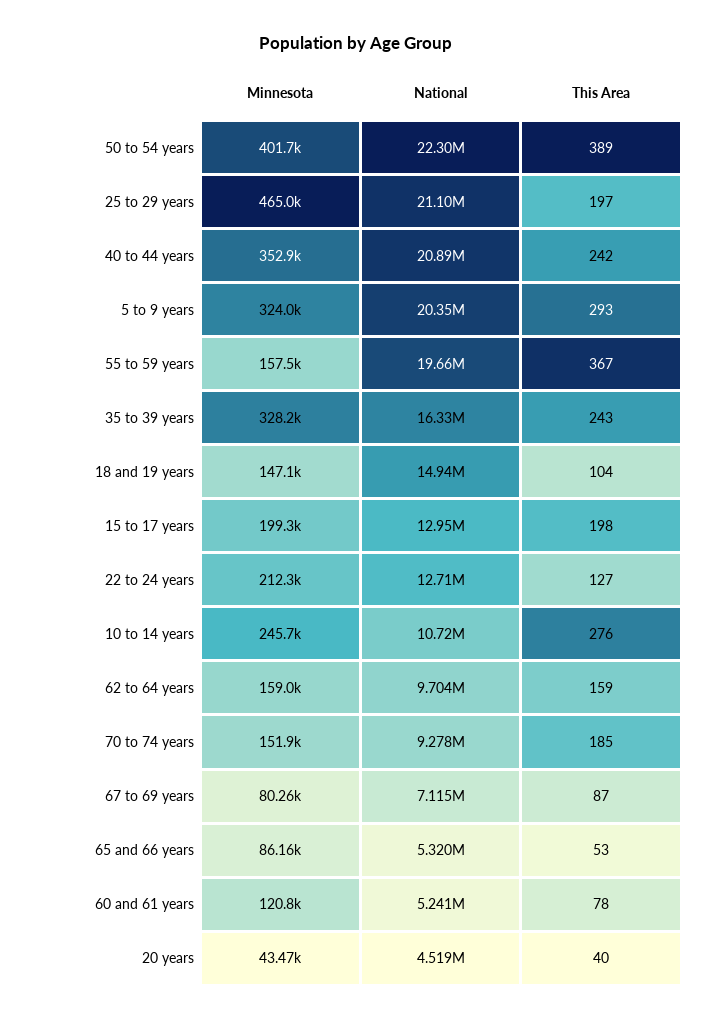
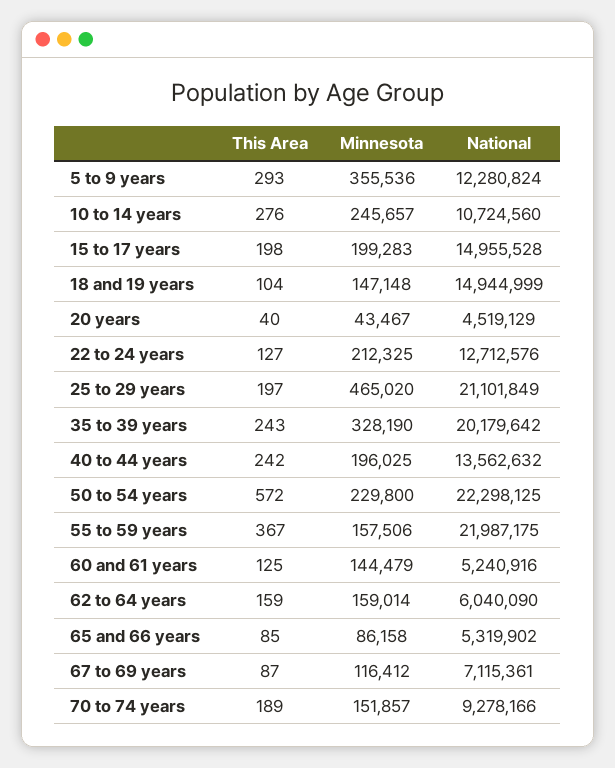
  {
    "Minnesota": {
-     "50 to 54 years": 401700,
+     "50 to 54 years": 229800,
      "25 to 29 years": 465020,
-     "40 to 44 years": 352900,
+     "40 to 44 years": 196025,
-     "5 to 9 years": 324000,
+     "5 to 9 years": 355536,
      "55 to 59 years": 157506,
      "35 to 39 years": 328190,
      "18 and 19 years": 147148,
      "15 to 17 years": 199283,
      "22 to 24 years": 212325,
      "10 to 14 years": 245657,
      "62 to 64 years": 159014,
      "70 to 74 years": 151857,
-     "67 to 69 years": 80260,
+     "67 to 69 years": 116412,
      "65 and 66 years": 86158,
-     "60 and 61 years": 120800,
+     "60 and 61 years": 144479,
      "20 years": 43467
    },
    "National": {
      "50 to 54 years": 22298125,
      "25 to 29 years": 21101849,
-     "40 to 44 years": 20890000,
+     "40 to 44 years": 13562632,
-     "5 to 9 years": 20350000,
+     "5 to 9 years": 12280824,
-     "55 to 59 years": 19660000,
+     "55 to 59 years": 21987175,
-     "35 to 39 years": 16330000,
+     "35 to 39 years": 20179642,
      "18 and 19 years": 14944999,
-     "15 to 17 years": 12950000,
+     "15 to 17 years": 14955528,
      "22 to 24 years": 12712576,
      "10 to 14 years": 10724560,
-     "62 to 64 years": 9704000,
+     "62 to 64 years": 6040090,
      "70 to 74 years": 9278166,
      "67 to 69 years": 7115361,
      "65 and 66 years": 5319902,
      "60 and 61 years": 5240916,
      "20 years": 4519129
    },
    "This Area": {
-     "50 to 54 years": 389,
+     "50 to 54 years": 572,
      "25 to 29 years": 197,
      "40 to 44 years": 242,
      "5 to 9 years": 293,
      "55 to 59 years": 367,
      "35 to 39 years": 243,
      "18 and 19 years": 104,
      "15 to 17 years": 198,
      "22 to 24 years": 127,
      "10 to 14 years": 276,
      "62 to 64 years": 159,
-     "70 to 74 years": 185,
+     "70 to 74 years": 189,
      "67 to 69 years": 87,
-     "65 and 66 years": 53,
+     "65 and 66 years": 85,
-     "60 and 61 years": 78,
+     "60 and 61 years": 125,
      "20 years": 40
    }
  }

